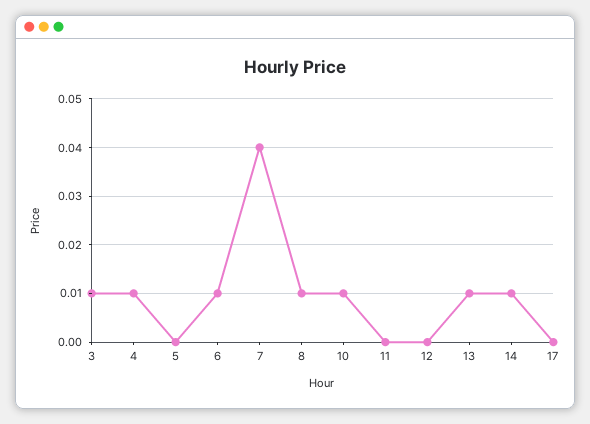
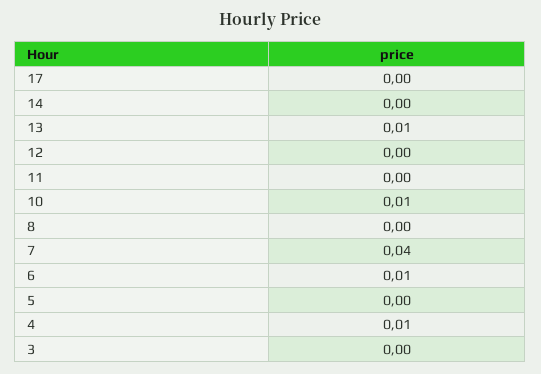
  {
-   "3": 0.01,
+   "3": 0,
    "4": 0.01,
    "5": 0,
    "6": 0.01,
    "7": 0.04,
-   "8": 0.01,
+   "8": 0,
    "10": 0.01,
    "11": 0,
    "12": 0,
    "13": 0.01,
-   "14": 0.01,
+   "14": 0,
    "17": 0
  }

